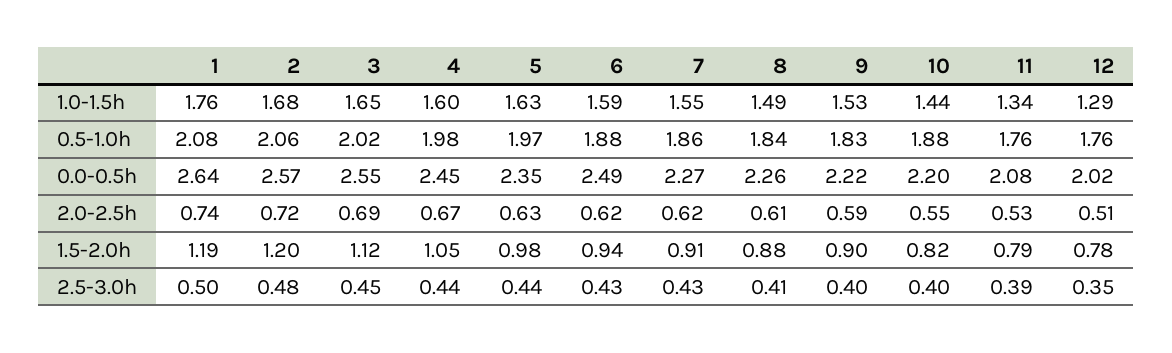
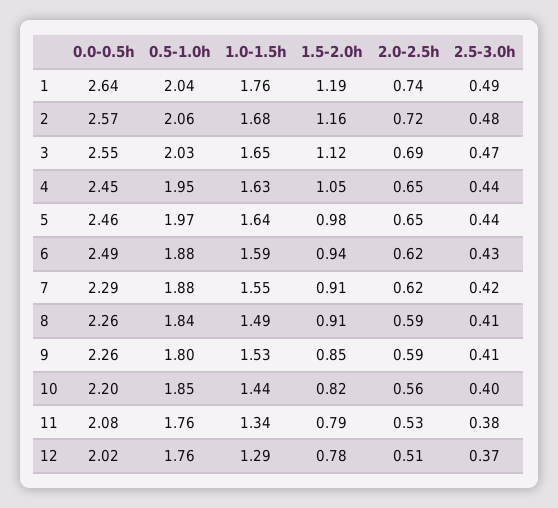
  {
    "1": {
      "1.0-1.5h": 1.76,
-     "0.5-1.0h": 2.08,
+     "0.5-1.0h": 2.04,
      "0.0-0.5h": 2.64,
      "2.0-2.5h": 0.74,
      "1.5-2.0h": 1.19,
-     "2.5-3.0h": 0.5
+     "2.5-3.0h": 0.49
    },
    "2": {
      "1.0-1.5h": 1.68,
      "0.5-1.0h": 2.06,
      "0.0-0.5h": 2.57,
      "2.0-2.5h": 0.72,
-     "1.5-2.0h": 1.2,
+     "1.5-2.0h": 1.16,
      "2.5-3.0h": 0.48
    },
    "3": {
      "1.0-1.5h": 1.65,
-     "0.5-1.0h": 2.02,
+     "0.5-1.0h": 2.03,
      "0.0-0.5h": 2.55,
      "2.0-2.5h": 0.69,
      "1.5-2.0h": 1.12,
-     "2.5-3.0h": 0.45
+     "2.5-3.0h": 0.47
    },
    "4": {
-     "1.0-1.5h": 1.6,
+     "1.0-1.5h": 1.63,
-     "0.5-1.0h": 1.98,
+     "0.5-1.0h": 1.95,
      "0.0-0.5h": 2.45,
-     "2.0-2.5h": 0.67,
+     "2.0-2.5h": 0.65,
      "1.5-2.0h": 1.05,
      "2.5-3.0h": 0.44
    },
    "5": {
-     "1.0-1.5h": 1.63,
+     "1.0-1.5h": 1.64,
      "0.5-1.0h": 1.97,
-     "0.0-0.5h": 2.35,
+     "0.0-0.5h": 2.46,
-     "2.0-2.5h": 0.63,
+     "2.0-2.5h": 0.65,
      "1.5-2.0h": 0.98,
      "2.5-3.0h": 0.44
    },
    "6": {
      "1.0-1.5h": 1.59,
      "0.5-1.0h": 1.88,
      "0.0-0.5h": 2.49,
      "2.0-2.5h": 0.62,
      "1.5-2.0h": 0.94,
      "2.5-3.0h": 0.43
    },
    "7": {
      "1.0-1.5h": 1.55,
-     "0.5-1.0h": 1.86,
+     "0.5-1.0h": 1.88,
-     "0.0-0.5h": 2.27,
+     "0.0-0.5h": 2.29,
      "2.0-2.5h": 0.62,
      "1.5-2.0h": 0.91,
-     "2.5-3.0h": 0.43
+     "2.5-3.0h": 0.42
    },
    "8": {
      "1.0-1.5h": 1.49,
      "0.5-1.0h": 1.84,
      "0.0-0.5h": 2.26,
-     "2.0-2.5h": 0.61,
+     "2.0-2.5h": 0.59,
-     "1.5-2.0h": 0.88,
+     "1.5-2.0h": 0.91,
      "2.5-3.0h": 0.41
    },
    "9": {
      "1.0-1.5h": 1.53,
-     "0.5-1.0h": 1.83,
+     "0.5-1.0h": 1.8,
-     "0.0-0.5h": 2.22,
+     "0.0-0.5h": 2.26,
      "2.0-2.5h": 0.59,
-     "1.5-2.0h": 0.9,
+     "1.5-2.0h": 0.85,
-     "2.5-3.0h": 0.4
+     "2.5-3.0h": 0.41
    },
    "10": {
      "1.0-1.5h": 1.44,
-     "0.5-1.0h": 1.88,
+     "0.5-1.0h": 1.85,
      "0.0-0.5h": 2.2,
-     "2.0-2.5h": 0.55,
+     "2.0-2.5h": 0.56,
      "1.5-2.0h": 0.82,
      "2.5-3.0h": 0.4
    },
    "11": {
      "1.0-1.5h": 1.34,
      "0.5-1.0h": 1.76,
      "0.0-0.5h": 2.08,
      "2.0-2.5h": 0.53,
      "1.5-2.0h": 0.79,
-     "2.5-3.0h": 0.39
+     "2.5-3.0h": 0.38
    },
    "12": {
      "1.0-1.5h": 1.29,
      "0.5-1.0h": 1.76,
      "0.0-0.5h": 2.02,
      "2.0-2.5h": 0.51,
      "1.5-2.0h": 0.78,
-     "2.5-3.0h": 0.35
+     "2.5-3.0h": 0.37
    }
  }

